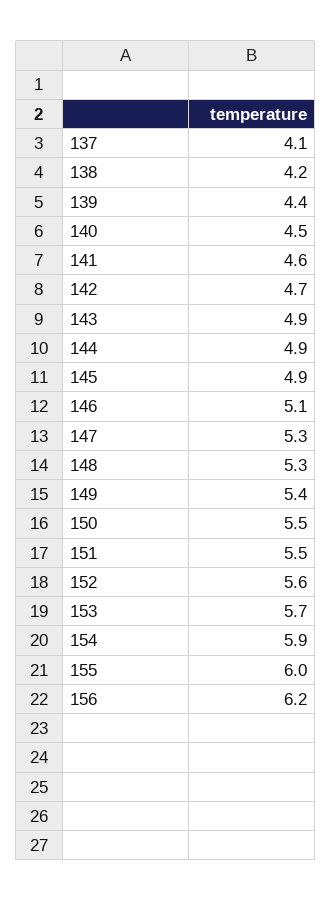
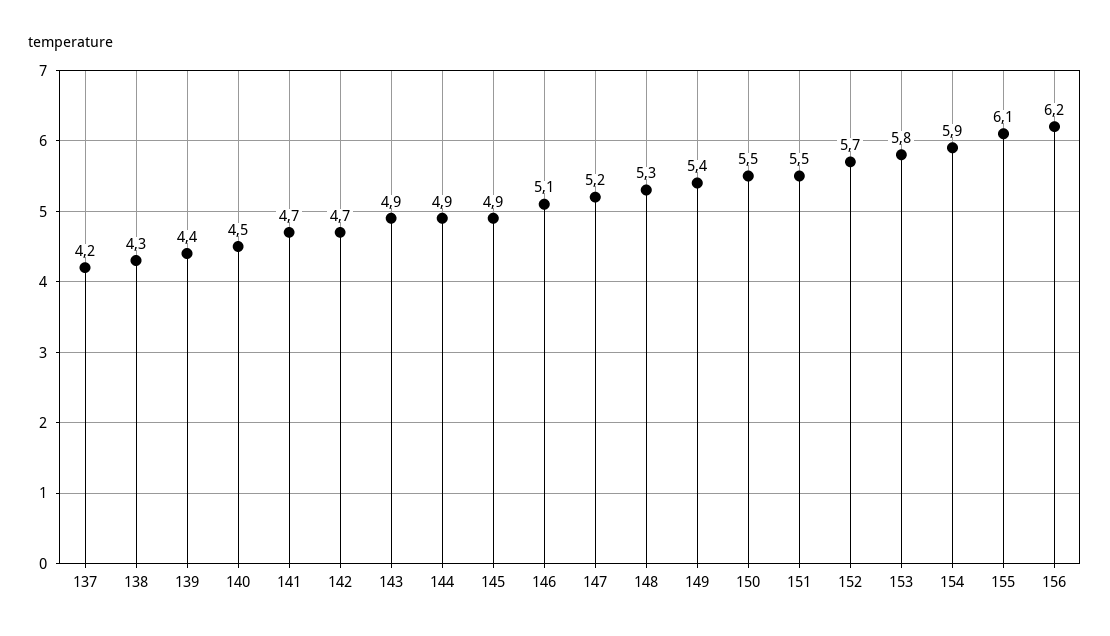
  {
-   "137": 4.1,
+   "137": 4.2,
-   "138": 4.2,
+   "138": 4.3,
    "139": 4.4,
    "140": 4.5,
-   "141": 4.6,
+   "141": 4.7,
    "142": 4.7,
    "143": 4.9,
    "144": 4.9,
    "145": 4.9,
    "146": 5.1,
-   "147": 5.3,
+   "147": 5.2,
    "148": 5.3,
    "149": 5.4,
    "150": 5.5,
    "151": 5.5,
-   "152": 5.6,
+   "152": 5.7,
-   "153": 5.7,
+   "153": 5.8,
    "154": 5.9,
-   "155": 6,
+   "155": 6.1,
    "156": 6.2
  }

